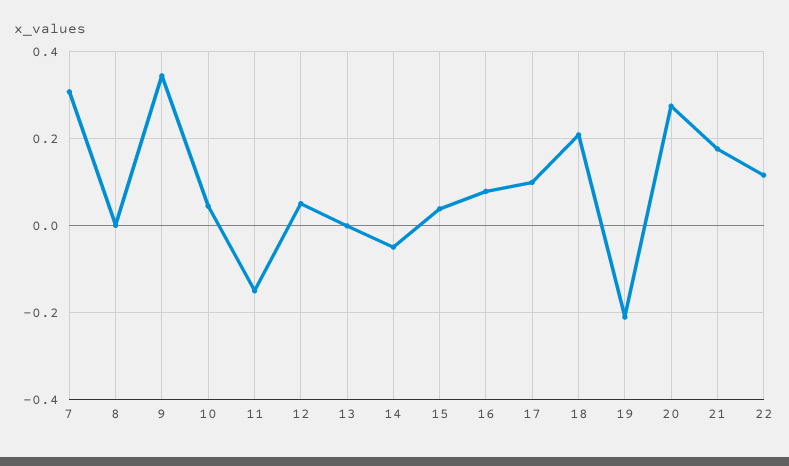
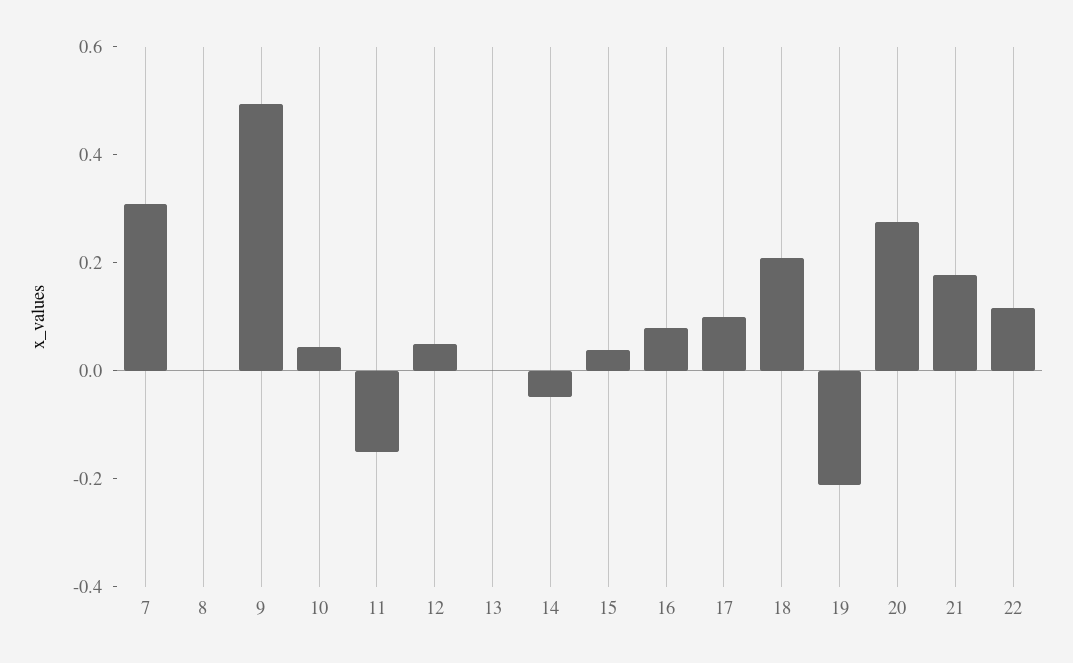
  {
    "7": 0.3,
    "8": 0,
-   "9": 0.34,
+   "9": 0.5,
    "10": 0.04,
    "11": -0.16,
    "12": 0.06,
    "13": 0,
    "14": -0.04,
    "15": 0.04,
    "16": 0.08,
    "17": 0.1,
    "18": 0.2,
    "19": -0.22,
    "20": 0.28,
    "21": 0.18,
    "22": 0.12
  }

